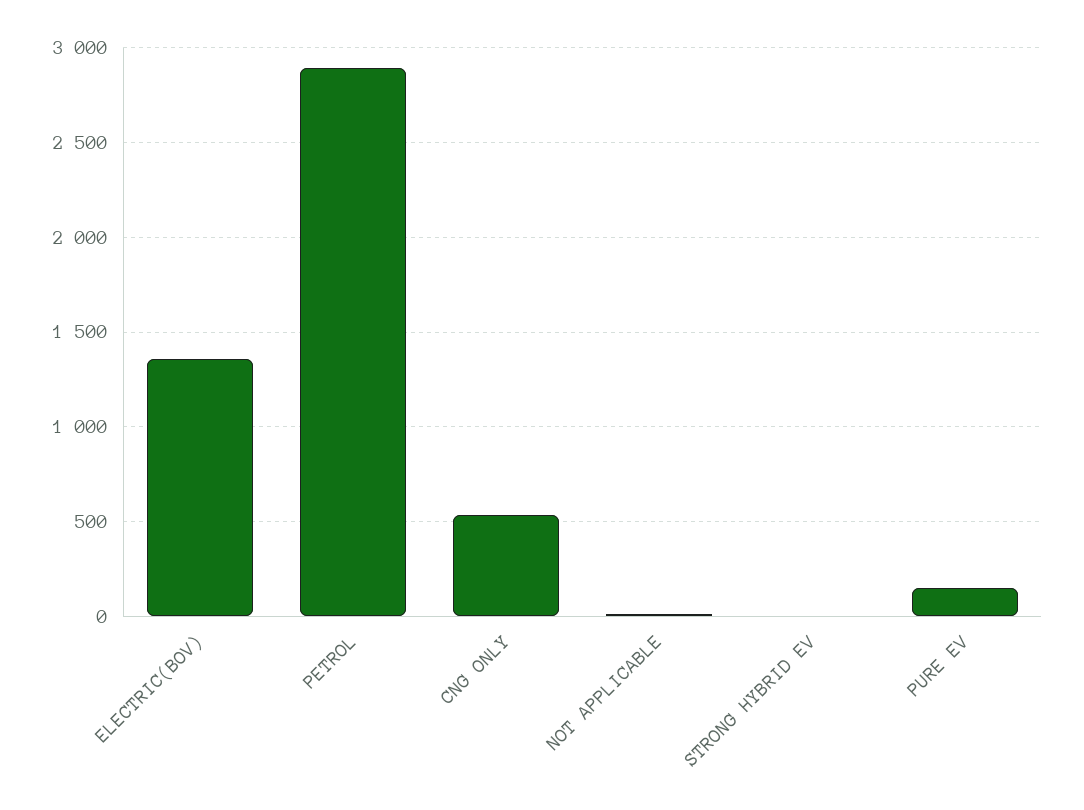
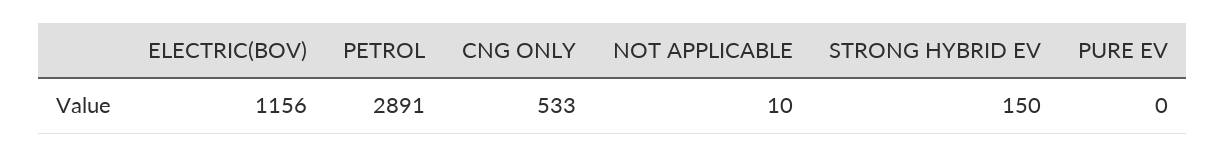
  {
-   "ELECTRIC(BOV)": 1350,
+   "ELECTRIC(BOV)": 1156,
    "PETROL": 2891,
    "CNG ONLY": 533,
    "NOT APPLICABLE": 10,
-   "STRONG HYBRID EV": 0,
+   "STRONG HYBRID EV": 150,
-   "PURE EV": 150
+   "PURE EV": 0
  }

